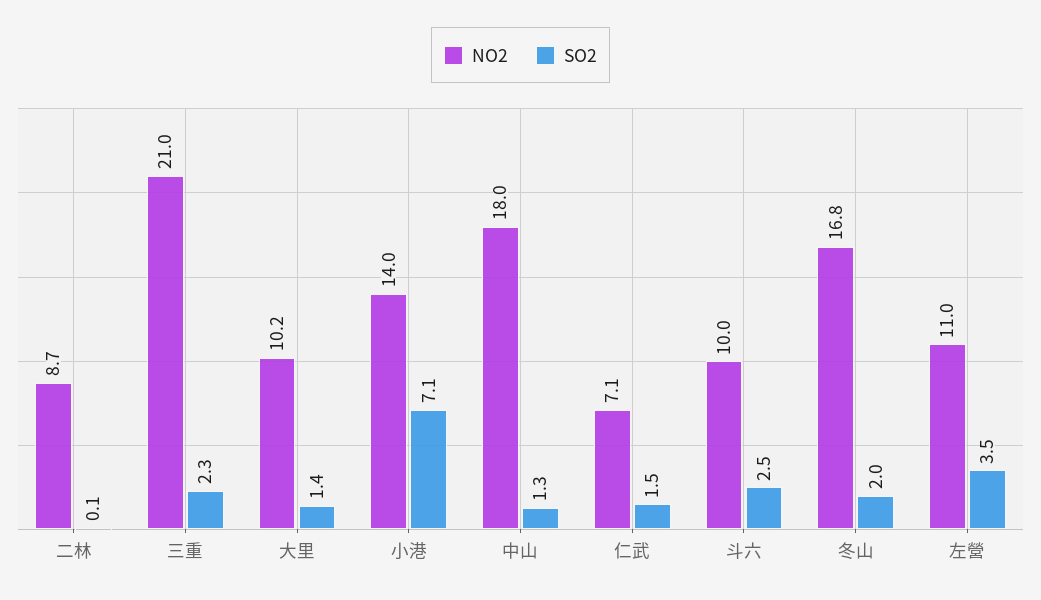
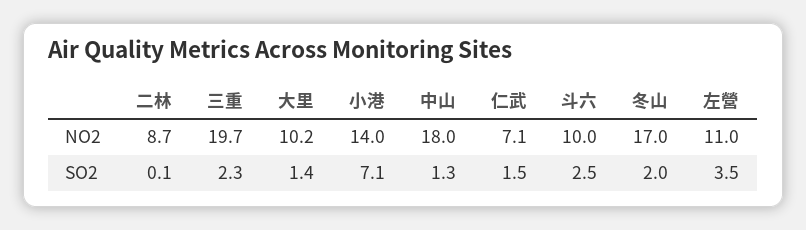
  {
    "NO2": {
      "二林": 8.7,
-     "三重": 21,
+     "三重": 19.7,
      "大里": 10.2,
      "小港": 14,
      "中山": 18,
      "仁武": 7.1,
      "斗六": 10,
-     "冬山": 16.8,
+     "冬山": 17,
      "左營": 11
    },
    "SO2": {
      "二林": 0.1,
      "三重": 2.3,
      "大里": 1.4,
      "小港": 7.1,
      "中山": 1.3,
      "仁武": 1.5,
      "斗六": 2.5,
      "冬山": 2,
      "左營": 3.5
    }
  }

